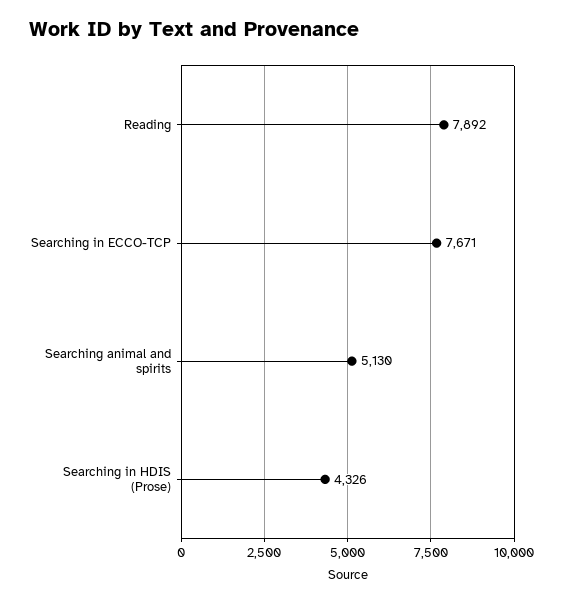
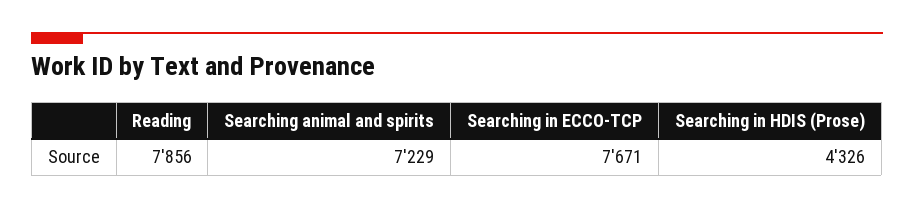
  {
-   "Reading": 7892,
+   "Reading": 7856,
    "Searching in ECCO-TCP": 7671,
-   "Searching animal and spirits": 5130,
+   "Searching animal and spirits": 7229,
    "Searching in HDIS (Prose)": 4326
  }

